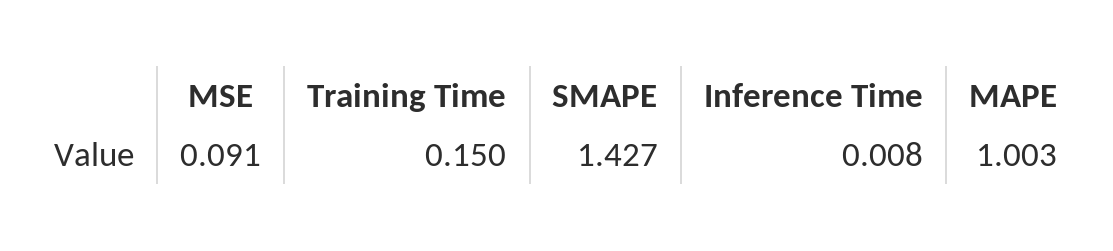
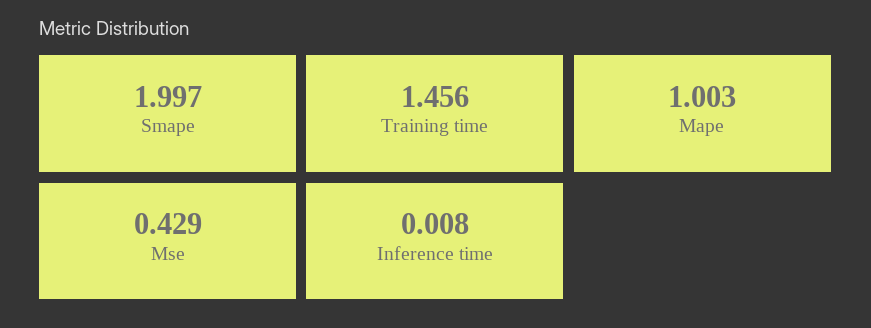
  {
-   "MSE": 0.091,
+   "MSE": 0.429,
-   "Training Time": 0.15,
+   "Training Time": 1.456,
-   "SMAPE": 1.427,
+   "SMAPE": 1.997,
    "Inference Time": 0.008,
    "MAPE": 1.003
  }

